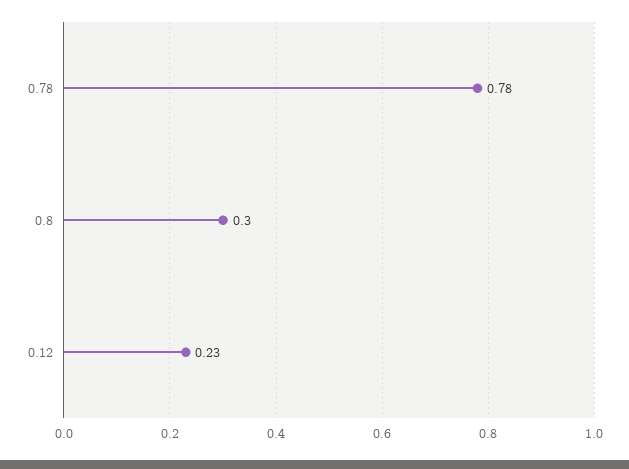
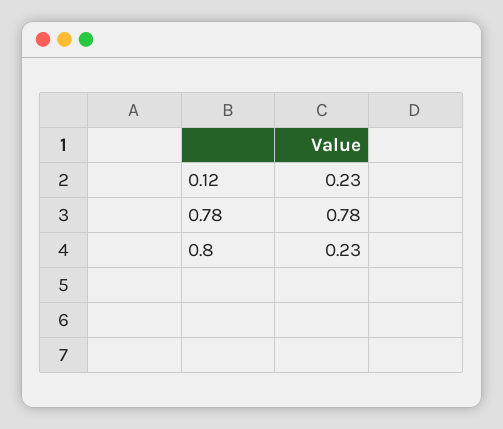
  {
    "0.78": 0.78,
-   "0.8": 0.3,
+   "0.8": 0.23,
    "0.12": 0.23
  }

